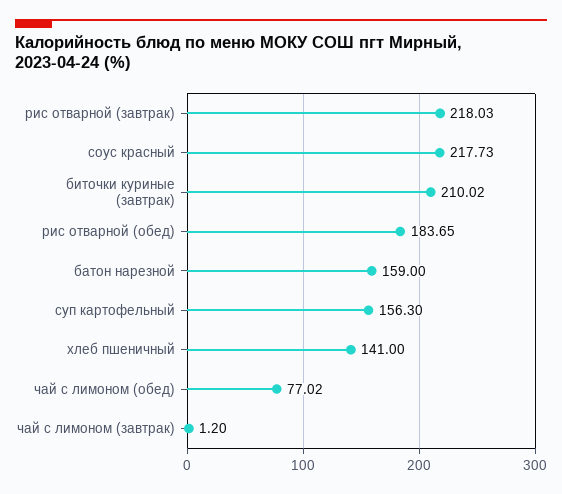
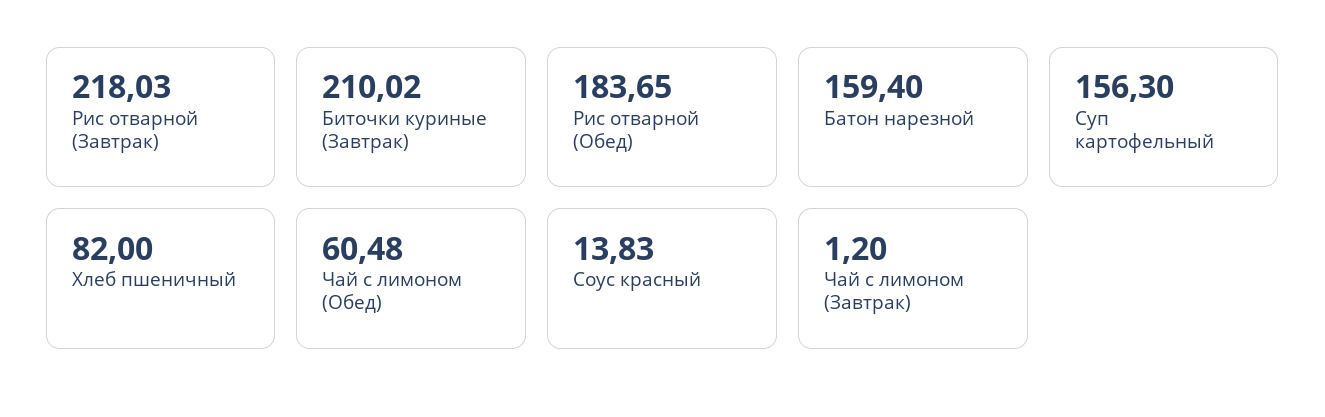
  {
    "рис отварной (завтрак)": 218.03,
-   "соус красный": 217.73,
+   "соус красный": 13.83,
    "биточки куриные (завтрак)": 210.02,
    "рис отварной (обед)": 183.65,
-   "батон нарезной": 159,
+   "батон нарезной": 159.4,
    "суп картофельный": 156.3,
-   "хлеб пшеничный": 141,
+   "хлеб пшеничный": 82,
-   "чай с лимоном (обед)": 77.02,
+   "чай с лимоном (обед)": 60.48,
    "чай с лимоном (завтрак)": 1.2
  }

